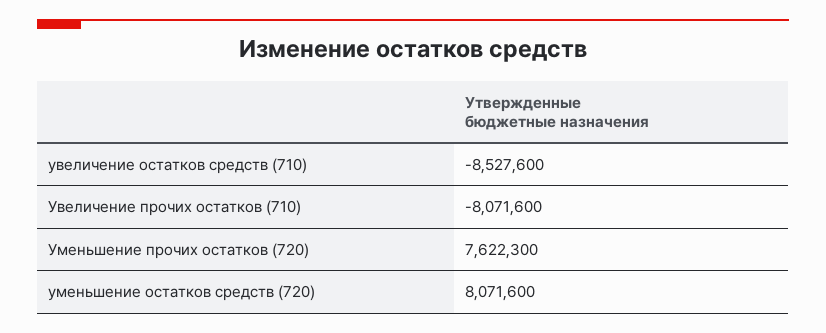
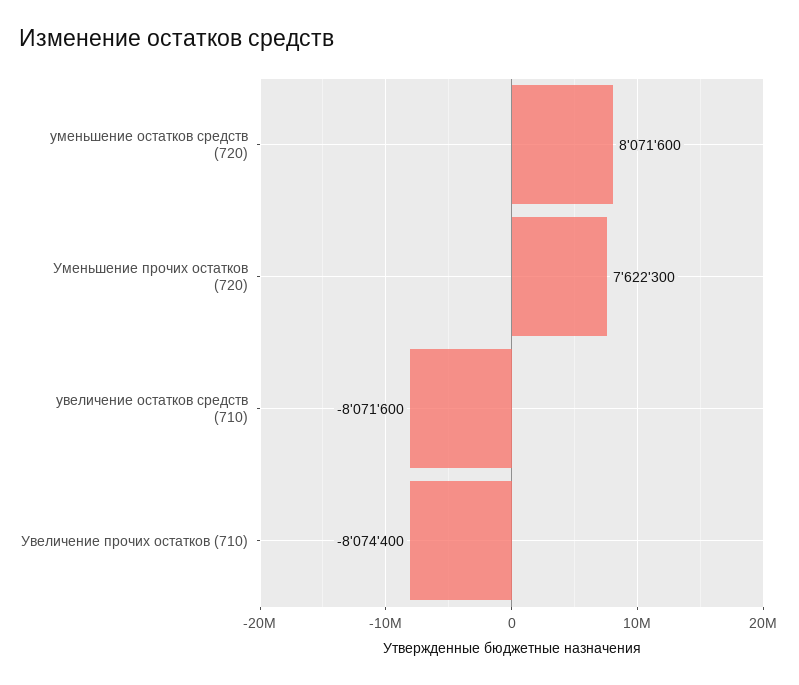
  {
-   "увеличение остатков средств (710)": -8527600,
+   "увеличение остатков средств (710)": -8071600,
-   "Увеличение прочих остатков (710)": -8071600,
+   "Увеличение прочих остатков (710)": -8074400,
    "Уменьшение прочих остатков (720)": 7622300,
    "уменьшение остатков средств (720)": 8071600
  }

